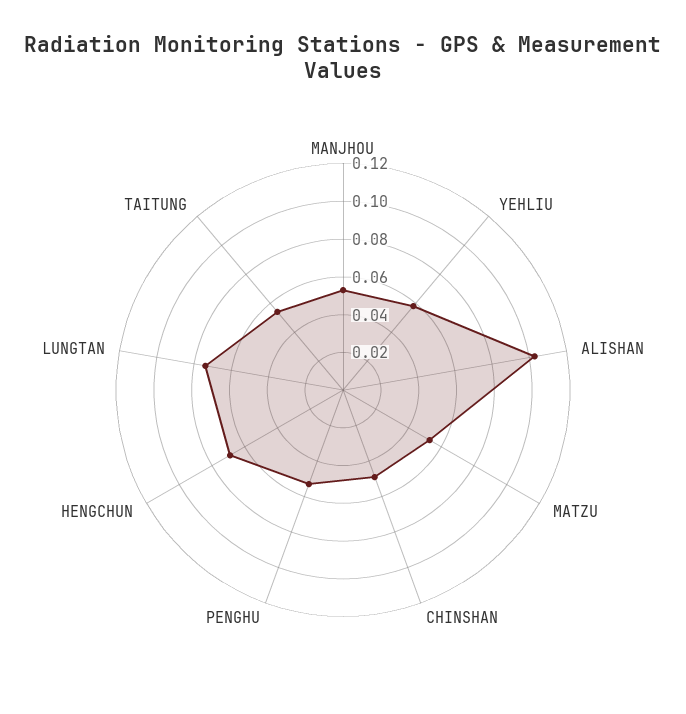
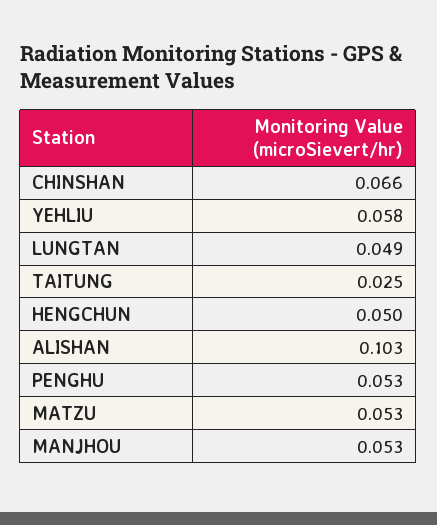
  {
    "MANJHOU": 0.053,
    "YEHLIU": 0.058,
    "ALISHAN": 0.103,
    "MATZU": 0.053,
-   "CHINSHAN": 0.05,
+   "CHINSHAN": 0.066,
    "PENGHU": 0.053,
-   "HENGCHUN": 0.07,
+   "HENGCHUN": 0.05,
-   "LUNGTAN": 0.075,
+   "LUNGTAN": 0.049,
-   "TAITUNG": 0.055
+   "TAITUNG": 0.025
  }

